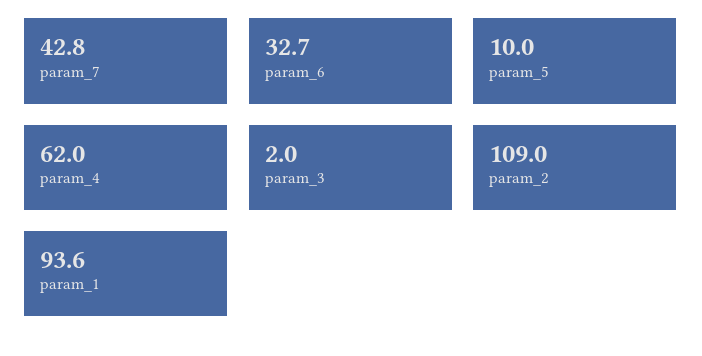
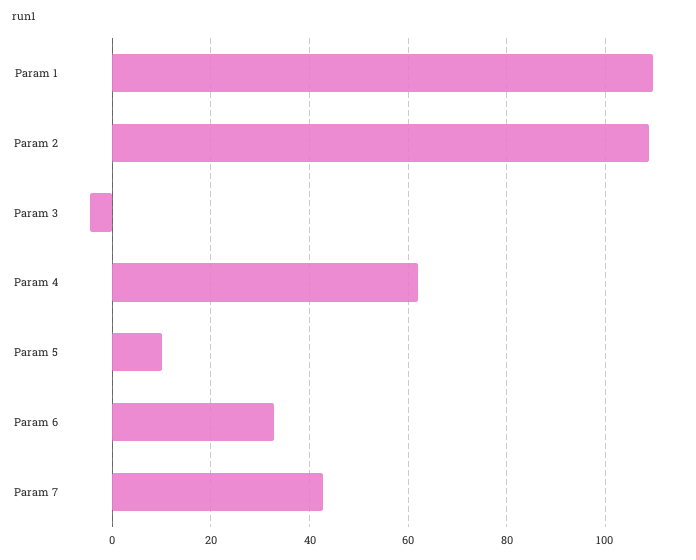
  {
    "param_7": 42.8,
    "param_6": 32.7,
    "param_5": 10,
    "param_4": 62,
-   "param_3": 2,
+   "param_3": -4,
    "param_2": 109,
-   "param_1": 93.6
+   "param_1": 110
  }

